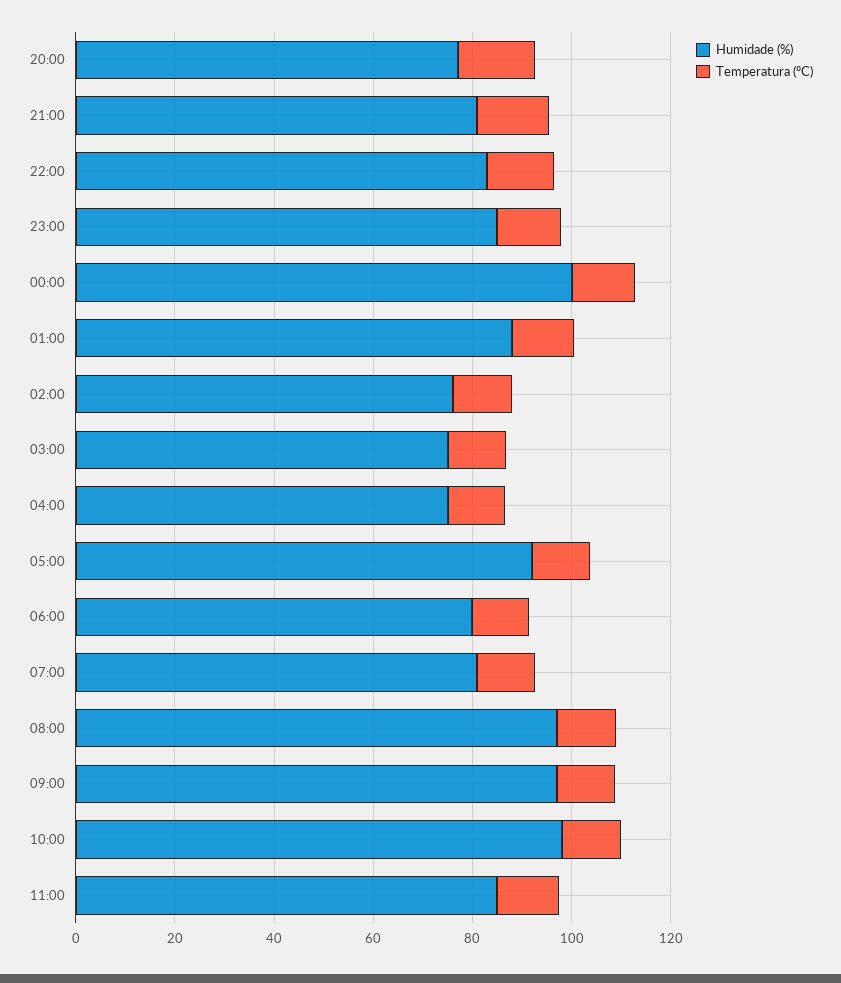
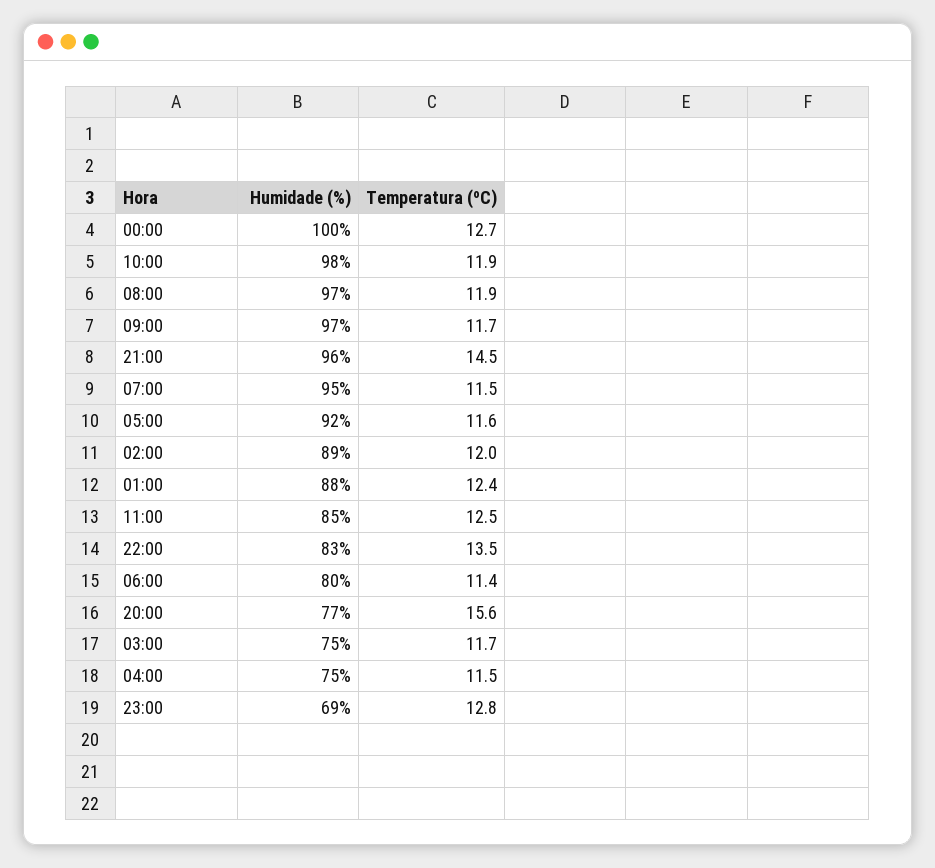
  {
    "Humidade (%)": {
      "20:00": 77,
-     "21:00": 80,
+     "21:00": 96,
      "22:00": 83,
-     "23:00": 85,
+     "23:00": 69,
      "00:00": 100,
      "01:00": 88,
-     "02:00": 75,
+     "02:00": 89,
      "03:00": 75,
      "04:00": 75,
      "05:00": 92,
      "06:00": 80,
-     "07:00": 80,
+     "07:00": 95,
      "08:00": 97,
      "09:00": 97,
      "10:00": 98,
      "11:00": 85
    },
    "Temperatura (ºC)": {
      "20:00": 15.6,
      "21:00": 14.5,
      "22:00": 13.5,
      "23:00": 12.8,
      "00:00": 12.7,
      "01:00": 12.4,
      "02:00": 12,
      "03:00": 11.7,
      "04:00": 11.5,
      "05:00": 11.6,
      "06:00": 11.4,
      "07:00": 11.5,
      "08:00": 11.9,
      "09:00": 11.7,
      "10:00": 11.9,
      "11:00": 12.5
    }
  }

